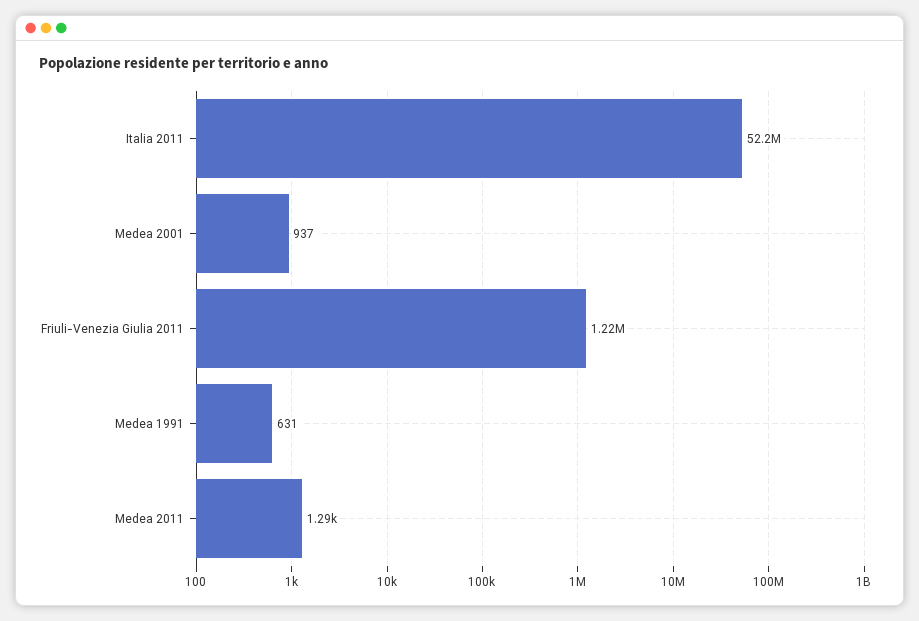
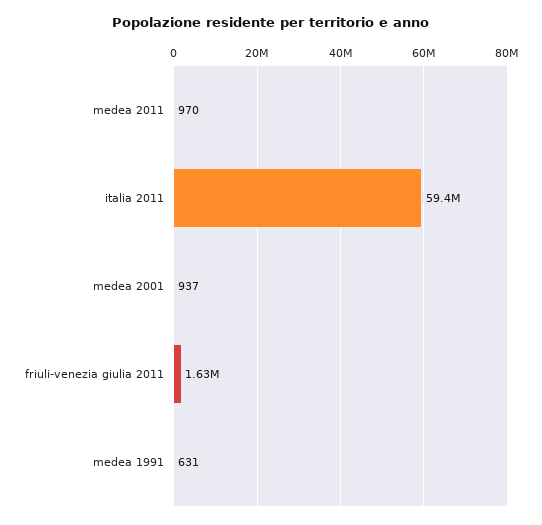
  {
-   "Italia 2011": 52200000,
+   "Italia 2011": 59400000,
    "Medea 2001": 937,
-   "Friuli-Venezia Giulia 2011": 1220000,
+   "Friuli-Venezia Giulia 2011": 1630000,
    "Medea 1991": 631,
-   "Medea 2011": 1290
+   "Medea 2011": 970
  }

